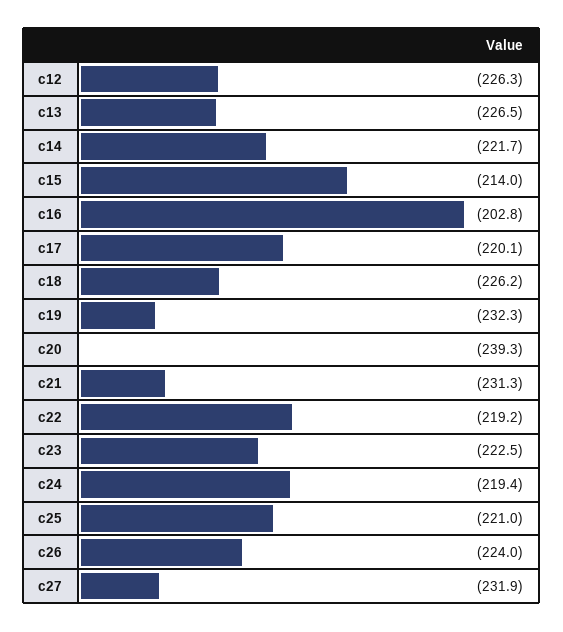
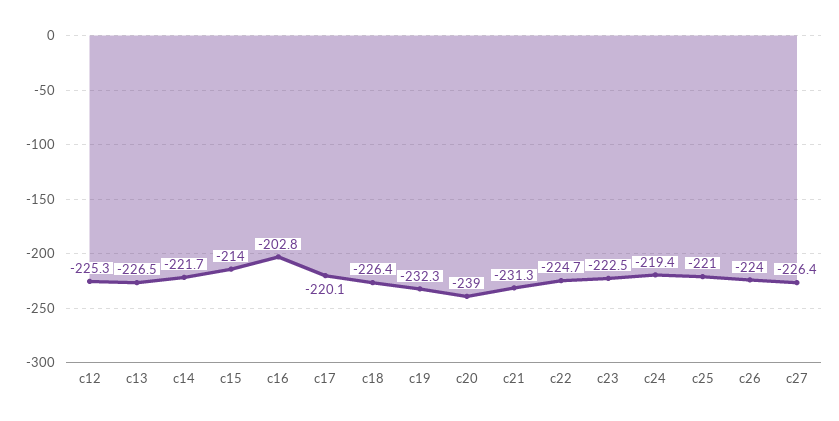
  {
-   "c12": -226.3,
+   "c12": -225.3,
    "c13": -226.5,
    "c14": -221.7,
    "c15": -214,
    "c16": -202.8,
    "c17": -220.1,
-   "c18": -226.2,
+   "c18": -226.4,
    "c19": -232.3,
-   "c20": -239.3,
+   "c20": -239,
    "c21": -231.3,
-   "c22": -219.2,
+   "c22": -224.7,
    "c23": -222.5,
    "c24": -219.4,
    "c25": -221,
    "c26": -224,
-   "c27": -231.9
+   "c27": -226.4
  }

